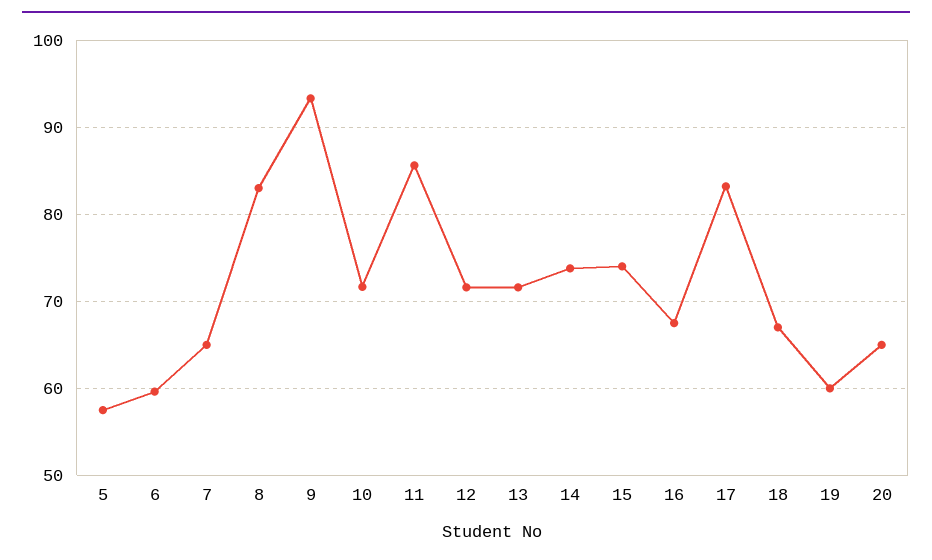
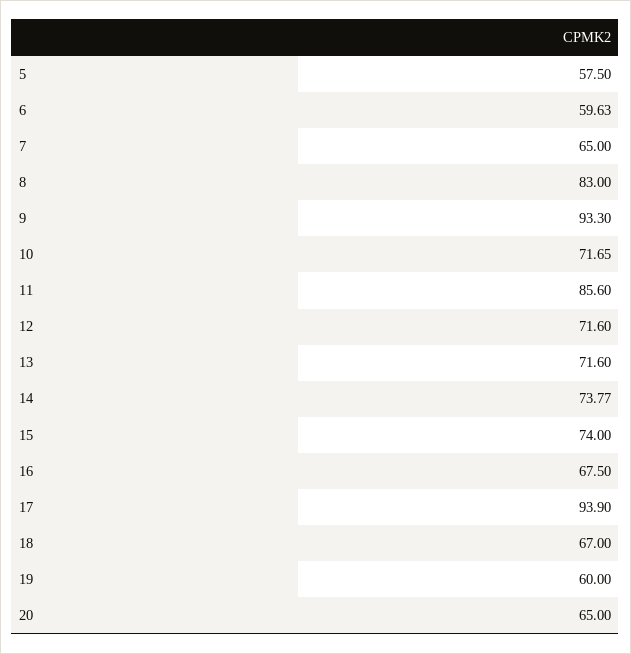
  {
    "5": 57.5,
    "6": 59.63,
    "7": 65,
    "8": 83,
    "9": 93.3,
    "10": 71.65,
    "11": 85.6,
    "12": 71.6,
    "13": 71.6,
    "14": 73.77,
    "15": 74,
    "16": 67.5,
-   "17": 83,
+   "17": 93.9,
    "18": 67,
    "19": 60,
    "20": 65
  }

